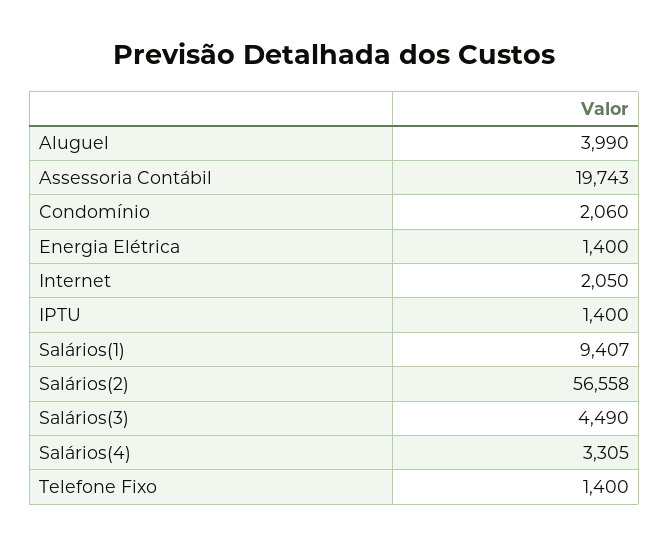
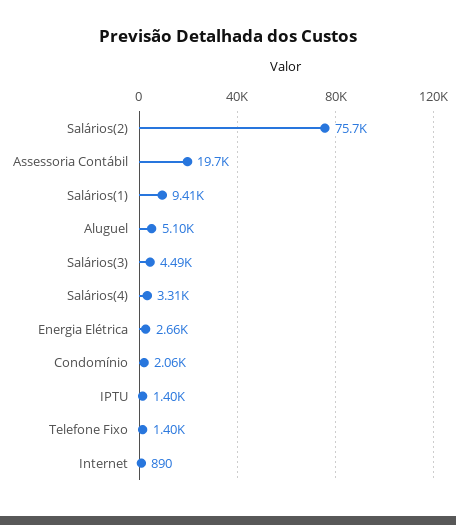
  {
-   "Aluguel": 3990,
+   "Aluguel": 5100,
    "Assessoria Contábil": 19743,
    "Condomínio": 2060,
-   "Energia Elétrica": 1400,
+   "Energia Elétrica": 2660,
-   "Internet": 2050,
+   "Internet": 890,
    "IPTU": 1400,
    "Salários(1)": 9407,
-   "Salários(2)": 56558,
+   "Salários(2)": 75700,
    "Salários(3)": 4490,
    "Salários(4)": 3305,
    "Telefone Fixo": 1400
  }

